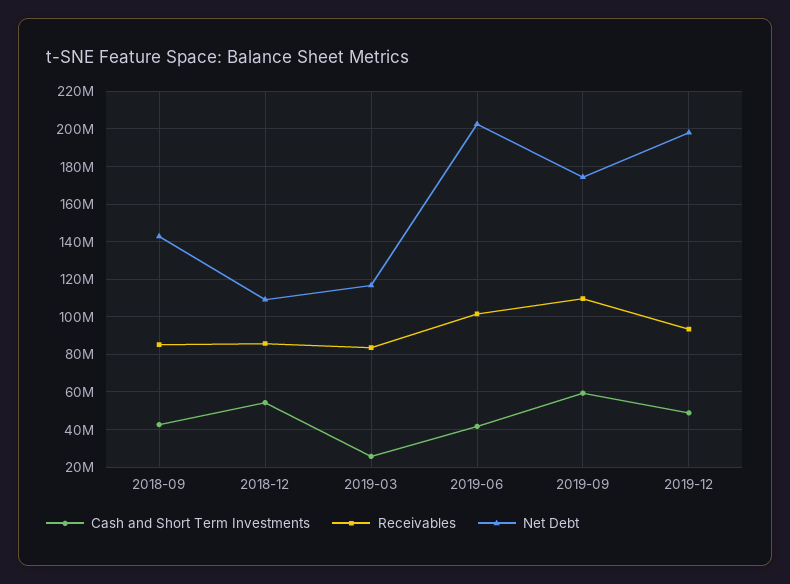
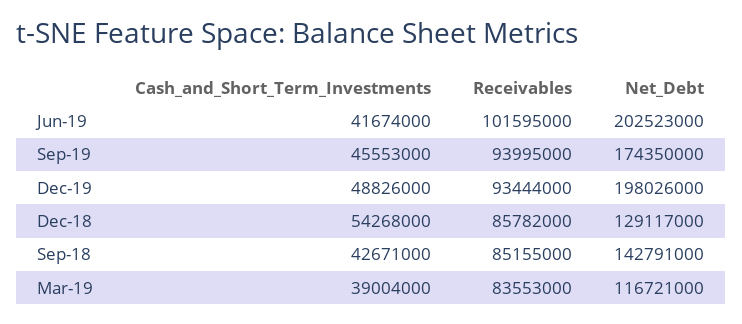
  {
    "Cash and Short Term Investments": {
      "2018-09": 42671000,
      "2018-12": 54268000,
-     "2019-03": 25000000,
+     "2019-03": 39004000,
      "2019-06": 41674000,
-     "2019-09": 60000000,
+     "2019-09": 45553000,
      "2019-12": 48826000
    },
    "Receivables": {
      "2018-09": 85155000,
      "2018-12": 85782000,
      "2019-03": 83553000,
      "2019-06": 101595000,
-     "2019-09": 110000000,
+     "2019-09": 93995000,
      "2019-12": 93444000
    },
    "Net Debt": {
      "2018-09": 142791000,
-     "2018-12": 110000000,
+     "2018-12": 129117000,
      "2019-03": 116721000,
      "2019-06": 202523000,
      "2019-09": 174350000,
      "2019-12": 198026000
    }
  }

